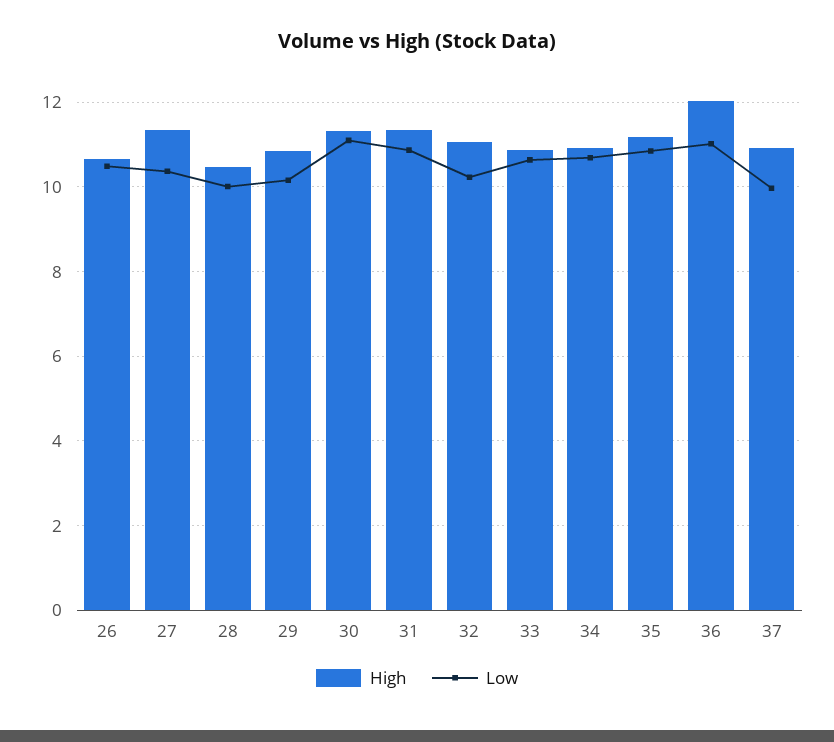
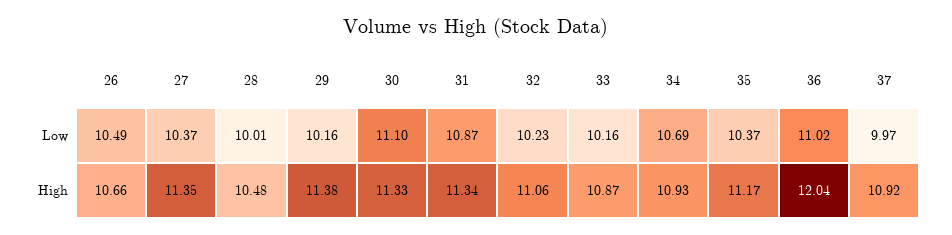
  {
    "High": {
      "26": 10.66,
      "27": 11.35,
      "28": 10.48,
-     "29": 10.8,
+     "29": 11.38,
      "30": 11.33,
      "31": 11.34,
      "32": 11.06,
      "33": 10.87,
      "34": 10.93,
      "35": 11.17,
      "36": 12.04,
      "37": 10.92
    },
    "Low": {
      "26": 10.49,
      "27": 10.37,
      "28": 10.01,
      "29": 10.16,
      "30": 11.1,
      "31": 10.87,
      "32": 10.23,
-     "33": 10.6,
+     "33": 10.16,
      "34": 10.69,
-     "35": 10.8,
+     "35": 10.37,
      "36": 11.02,
      "37": 9.97
    }
  }

